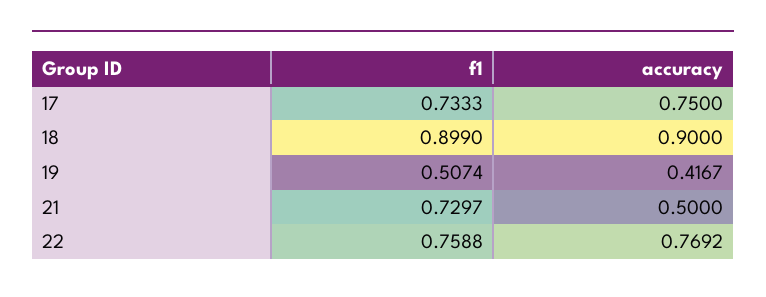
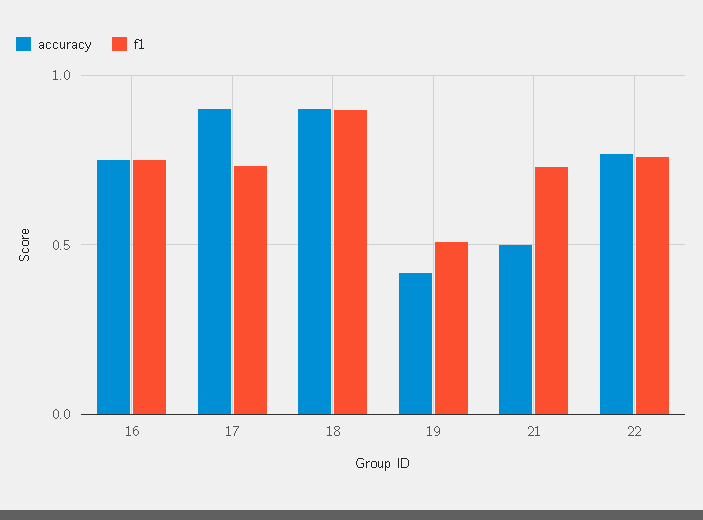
  {
    "f1": {
      "17": 0.7333,
      "18": 0.899,
      "19": 0.5074,
      "21": 0.7297,
-     "22": 0.7588
+     "22": 0.7588,
+     "16": 0.75
    },
    "accuracy": {
-     "17": 0.75,
+     "17": 0.9,
      "18": 0.9,
      "19": 0.4167,
      "21": 0.5,
-     "22": 0.7692
+     "22": 0.7692,
+     "16": 0.75
    }
  }

